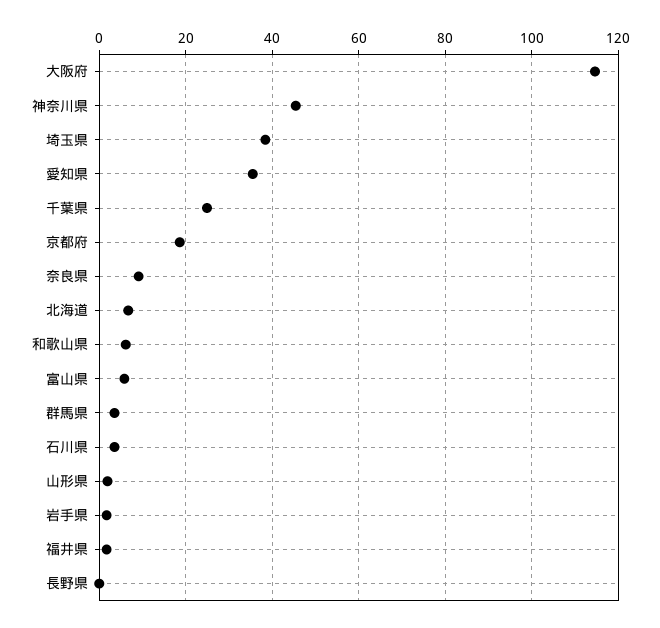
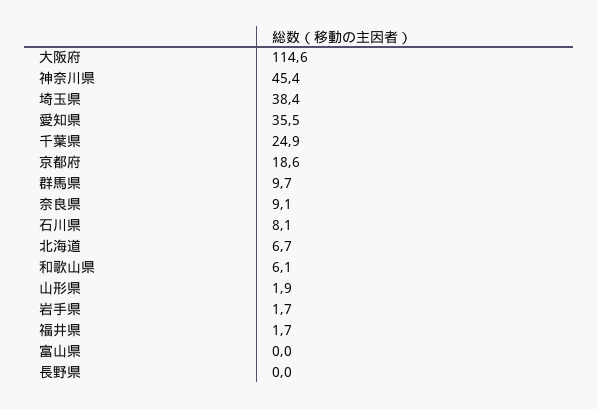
  {
    "大阪府": 114.6,
    "神奈川県": 45.4,
    "埼玉県": 38.4,
    "愛知県": 35.5,
    "千葉県": 24.9,
    "京都府": 18.6,
    "奈良県": 9.1,
    "北海道": 6.7,
    "和歌山県": 6.1,
-   "富山県": 6,
+   "富山県": 0,
-   "群馬県": 4,
+   "群馬県": 9.7,
-   "石川県": 4,
+   "石川県": 8.1,
    "山形県": 1.9,
    "岩手県": 1.7,
    "福井県": 1.7,
    "長野県": 0
  }

